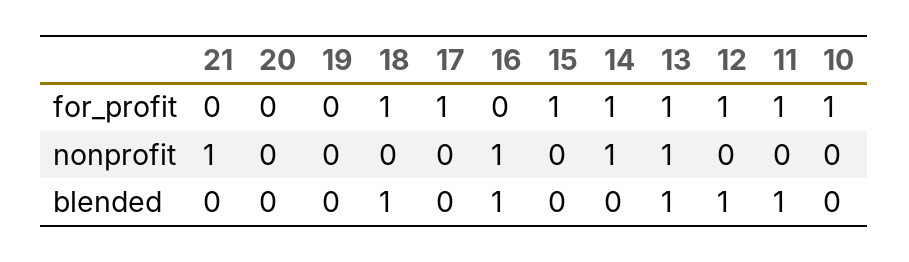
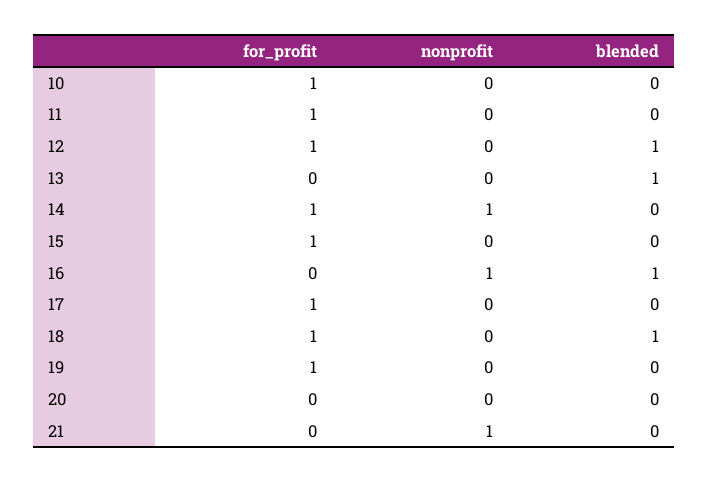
  {
    "21": {
      "for_profit": 0,
      "nonprofit": 1,
      "blended": 0
    },
    "20": {
      "for_profit": 0,
      "nonprofit": 0,
      "blended": 0
    },
    "19": {
-     "for_profit": 0,
+     "for_profit": 1,
      "nonprofit": 0,
      "blended": 0
    },
    "18": {
      "for_profit": 1,
      "nonprofit": 0,
      "blended": 1
    },
    "17": {
      "for_profit": 1,
      "nonprofit": 0,
      "blended": 0
    },
    "16": {
      "for_profit": 0,
      "nonprofit": 1,
      "blended": 1
    },
    "15": {
      "for_profit": 1,
      "nonprofit": 0,
      "blended": 0
    },
    "14": {
      "for_profit": 1,
      "nonprofit": 1,
      "blended": 0
    },
    "13": {
-     "for_profit": 1,
+     "for_profit": 0,
-     "nonprofit": 1,
+     "nonprofit": 0,
      "blended": 1
    },
    "12": {
      "for_profit": 1,
      "nonprofit": 0,
      "blended": 1
    },
    "11": {
      "for_profit": 1,
      "nonprofit": 0,
-     "blended": 1
+     "blended": 0
    },
    "10": {
      "for_profit": 1,
      "nonprofit": 0,
      "blended": 0
    }
  }

